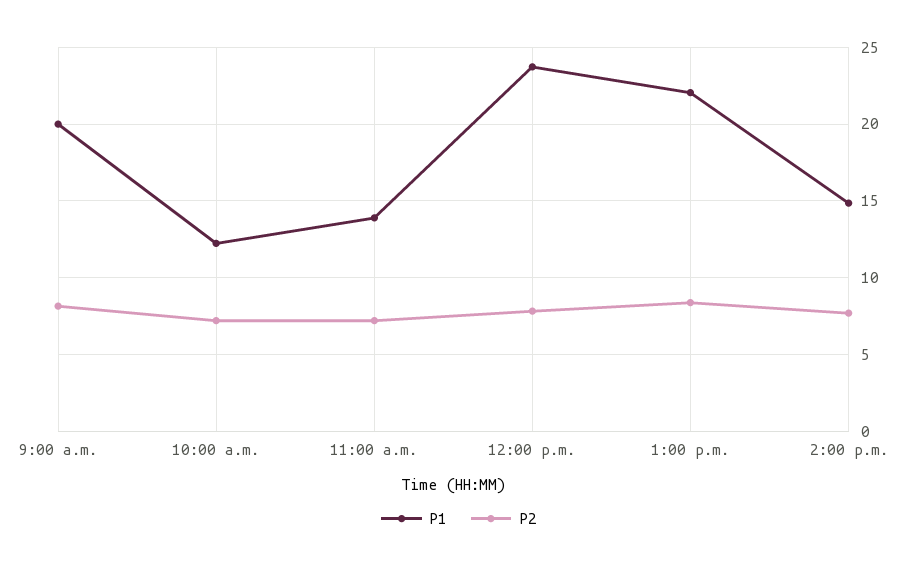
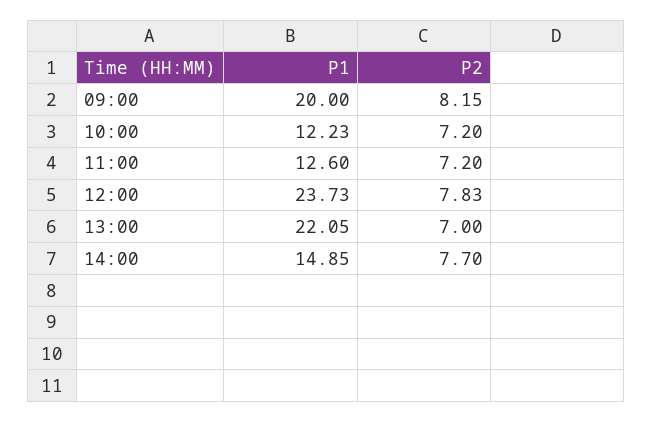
  {
    "P1": {
      "9:00 a.m.": 20,
      "10:00 a.m.": 12.23,
-     "11:00 a.m.": 14,
+     "11:00 a.m.": 12.6,
      "12:00 p.m.": 23.73,
      "1:00 p.m.": 22.05,
      "2:00 p.m.": 14.85
    },
    "P2": {
      "9:00 a.m.": 8.15,
      "10:00 a.m.": 7.2,
      "11:00 a.m.": 7.2,
      "12:00 p.m.": 7.83,
-     "1:00 p.m.": 8.5,
+     "1:00 p.m.": 7,
      "2:00 p.m.": 7.7
    }
  }

